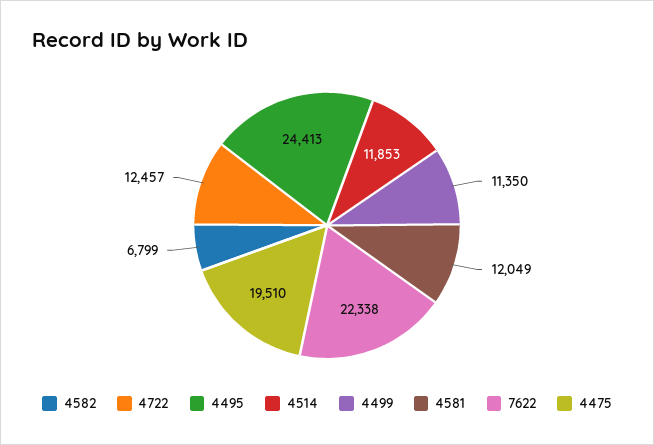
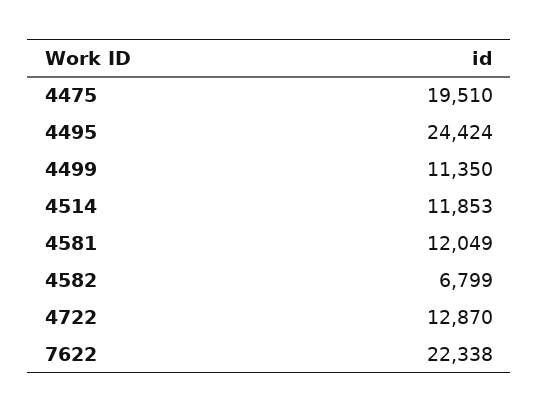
  {
    "4582": 6799,
-   "4722": 12457,
+   "4722": 12870,
-   "4495": 24413,
+   "4495": 24424,
    "4514": 11853,
    "4499": 11350,
    "4581": 12049,
    "7622": 22338,
    "4475": 19510
  }

